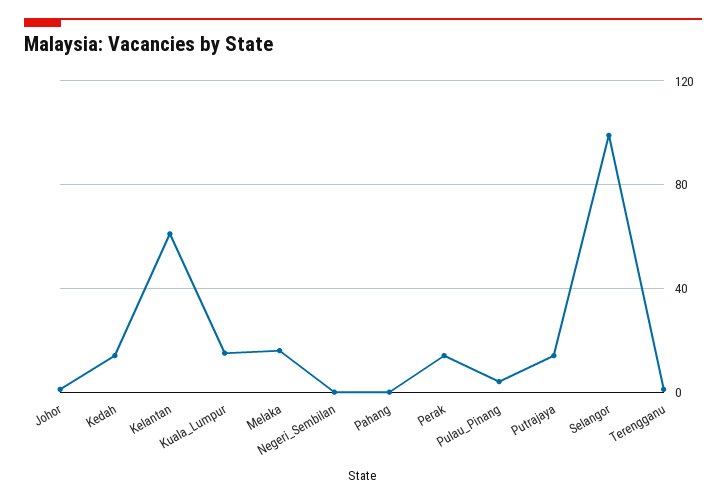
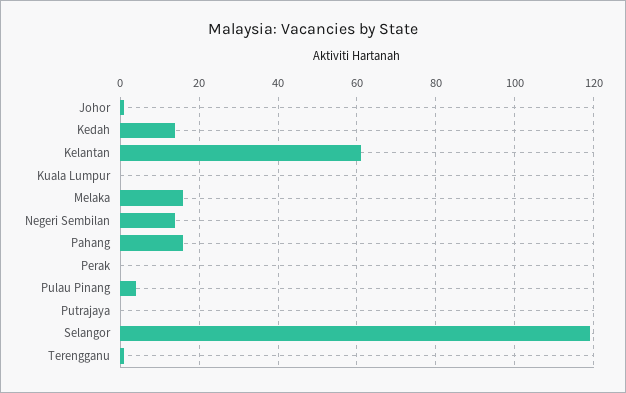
  {
    "Johor": 0,
    "Kedah": 15,
    "Kelantan": 60,
-   "Kuala_Lumpur": 15,
+   "Kuala_Lumpur": 0,
    "Melaka": 15,
-   "Negeri_Sembilan": 0,
+   "Negeri_Sembilan": 15,
-   "Pahang": 0,
+   "Pahang": 15,
-   "Perak": 15,
+   "Perak": 0,
    "Pulau_Pinang": 5,
-   "Putrajaya": 15,
+   "Putrajaya": 0,
-   "Selangor": 100,
+   "Selangor": 120,
    "Terengganu": 0
  }

